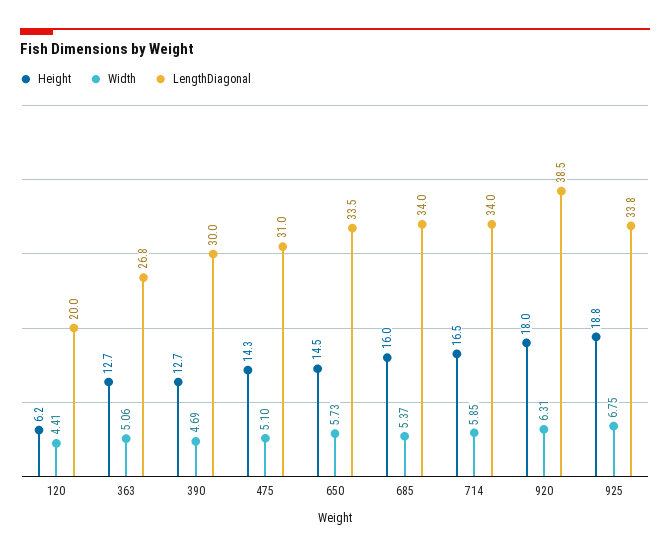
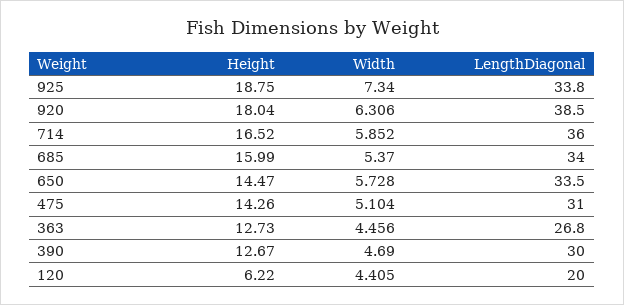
  {
    "Height": {
      "120": 6.22,
      "363": 12.73,
      "390": 12.67,
      "475": 14.26,
      "650": 14.47,
      "685": 15.99,
      "714": 16.52,
      "920": 18.04,
      "925": 18.75
    },
    "Width": {
      "120": 4.405,
-     "363": 5.06,
+     "363": 4.456,
      "390": 4.69,
      "475": 5.104,
      "650": 5.728,
      "685": 5.37,
      "714": 5.852,
      "920": 6.306,
-     "925": 6.75
+     "925": 7.34
    },
    "LengthDiagonal": {
      "120": 20,
      "363": 26.8,
      "390": 30,
      "475": 31,
      "650": 33.5,
      "685": 34,
-     "714": 34,
+     "714": 36,
      "920": 38.5,
      "925": 33.8
    }
  }

